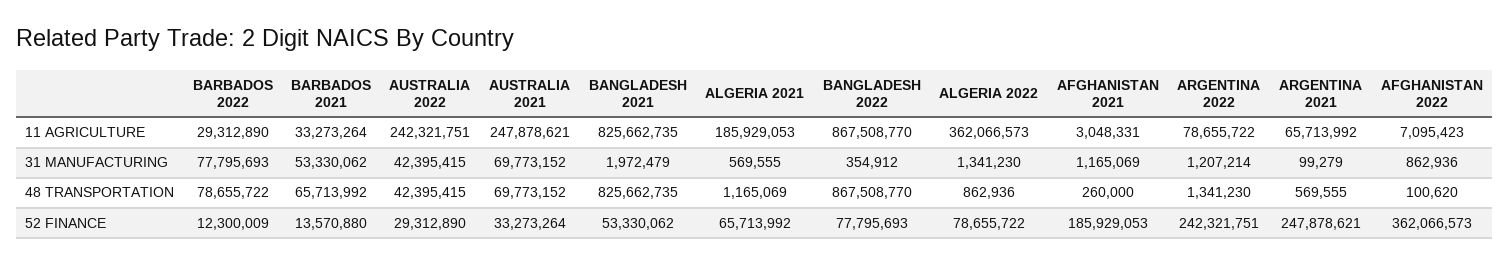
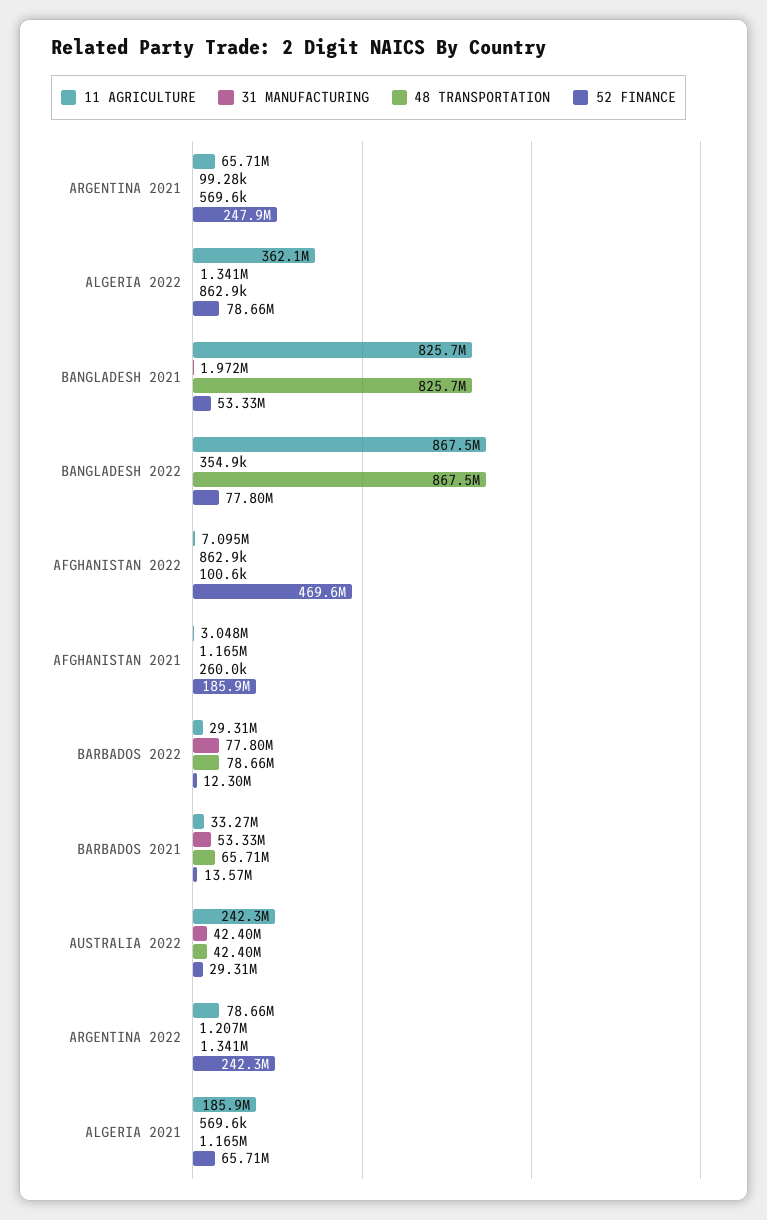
  {
    "11 AGRICULTURE": {
      "BARBADOS 2022": 29312890,
      "BARBADOS 2021": 33273264,
      "AUSTRALIA 2022": 242321751,
-     "AUSTRALIA 2021": 247878621,
      "BANGLADESH 2021": 825662735,
      "ALGERIA 2021": 185929053,
      "BANGLADESH 2022": 867508770,
      "ALGERIA 2022": 362066573,
      "AFGHANISTAN 2021": 3048331,
      "ARGENTINA 2022": 78655722,
      "ARGENTINA 2021": 65713992,
      "AFGHANISTAN 2022": 7095423
    },
    "31 MANUFACTURING": {
      "BARBADOS 2022": 77795693,
      "BARBADOS 2021": 53330062,
      "AUSTRALIA 2022": 42395415,
-     "AUSTRALIA 2021": 69773152,
      "BANGLADESH 2021": 1972479,
      "ALGERIA 2021": 569555,
      "BANGLADESH 2022": 354912,
      "ALGERIA 2022": 1341230,
      "AFGHANISTAN 2021": 1165069,
      "ARGENTINA 2022": 1207214,
      "ARGENTINA 2021": 99279,
      "AFGHANISTAN 2022": 862936
    },
    "48 TRANSPORTATION": {
      "BARBADOS 2022": 78655722,
      "BARBADOS 2021": 65713992,
      "AUSTRALIA 2022": 42395415,
-     "AUSTRALIA 2021": 69773152,
      "BANGLADESH 2021": 825662735,
      "ALGERIA 2021": 1165069,
      "BANGLADESH 2022": 867508770,
      "ALGERIA 2022": 862936,
      "AFGHANISTAN 2021": 260000,
      "ARGENTINA 2022": 1341230,
      "ARGENTINA 2021": 569555,
      "AFGHANISTAN 2022": 100620
    },
    "52 FINANCE": {
      "BARBADOS 2022": 12300009,
      "BARBADOS 2021": 13570880,
      "AUSTRALIA 2022": 29312890,
-     "AUSTRALIA 2021": 33273264,
      "BANGLADESH 2021": 53330062,
      "ALGERIA 2021": 65713992,
      "BANGLADESH 2022": 77795693,
      "ALGERIA 2022": 78655722,
      "AFGHANISTAN 2021": 185929053,
      "ARGENTINA 2022": 242321751,
      "ARGENTINA 2021": 247878621,
-     "AFGHANISTAN 2022": 362066573
+     "AFGHANISTAN 2022": 469600000
    }
  }

